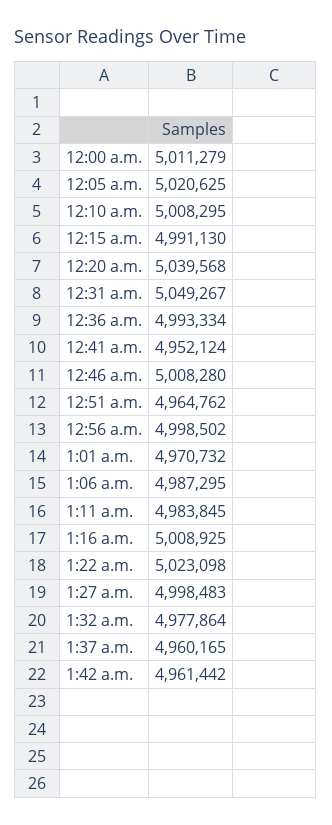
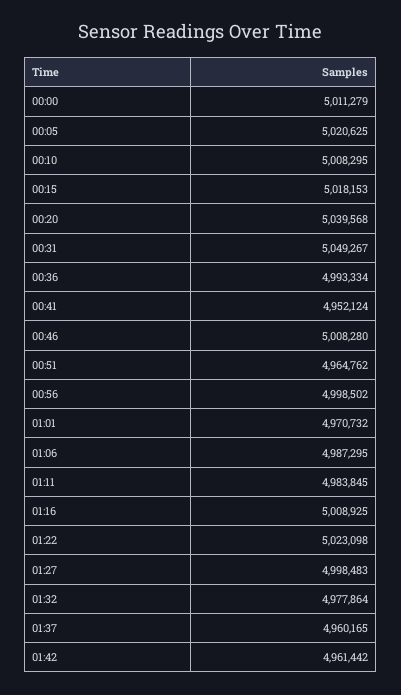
  {
    "12:00 a.m.": 5011279,
    "12:05 a.m.": 5020625,
    "12:10 a.m.": 5008295,
-   "12:15 a.m.": 4991130,
+   "12:15 a.m.": 5018153,
    "12:20 a.m.": 5039568,
    "12:31 a.m.": 5049267,
    "12:36 a.m.": 4993334,
    "12:41 a.m.": 4952124,
    "12:46 a.m.": 5008280,
    "12:51 a.m.": 4964762,
    "12:56 a.m.": 4998502,
    "1:01 a.m.": 4970732,
    "1:06 a.m.": 4987295,
    "1:11 a.m.": 4983845,
    "1:16 a.m.": 5008925,
    "1:22 a.m.": 5023098,
    "1:27 a.m.": 4998483,
    "1:32 a.m.": 4977864,
    "1:37 a.m.": 4960165,
    "1:42 a.m.": 4961442
  }

